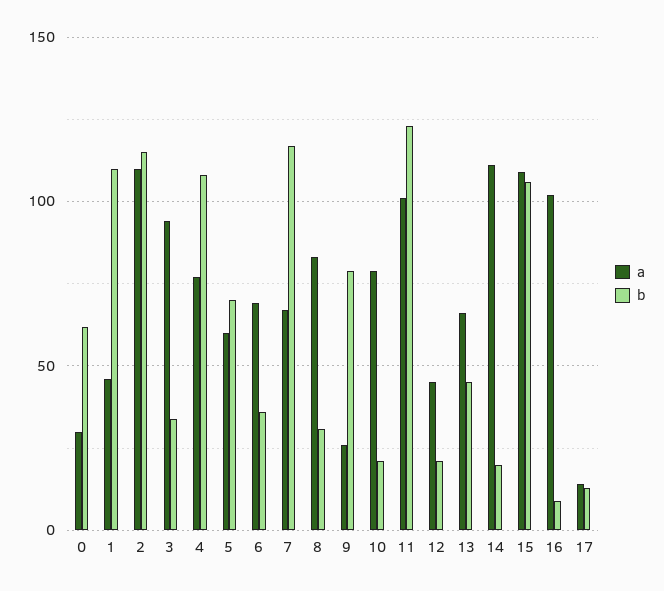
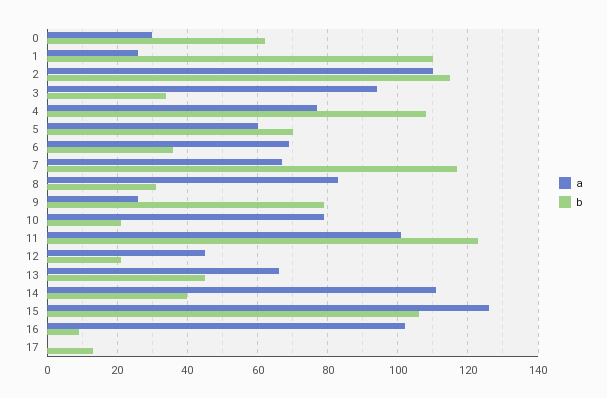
  {
    "a": {
      "0": 30,
-     "1": 45,
+     "1": 25,
      "2": 110,
      "3": 95,
      "4": 75,
      "5": 60,
      "6": 70,
      "7": 65,
      "8": 85,
      "9": 25,
      "10": 80,
      "11": 100,
      "12": 45,
      "13": 65,
      "14": 110,
-     "15": 110,
+     "15": 125,
      "16": 100,
-     "17": 15
+     "17": 0
    },
    "b": {
      "0": 60,
      "1": 110,
      "2": 115,
      "3": 35,
      "4": 110,
      "5": 70,
      "6": 35,
      "7": 115,
      "8": 30,
      "9": 80,
      "10": 20,
      "11": 125,
      "12": 20,
      "13": 45,
-     "14": 20,
+     "14": 40,
      "15": 105,
      "16": 10,
      "17": 15
    }
  }

